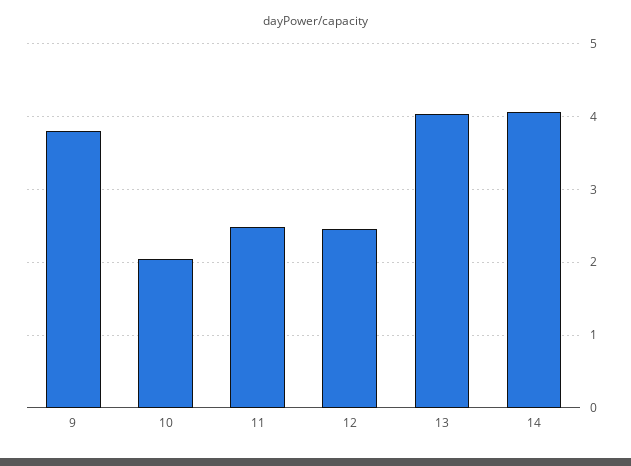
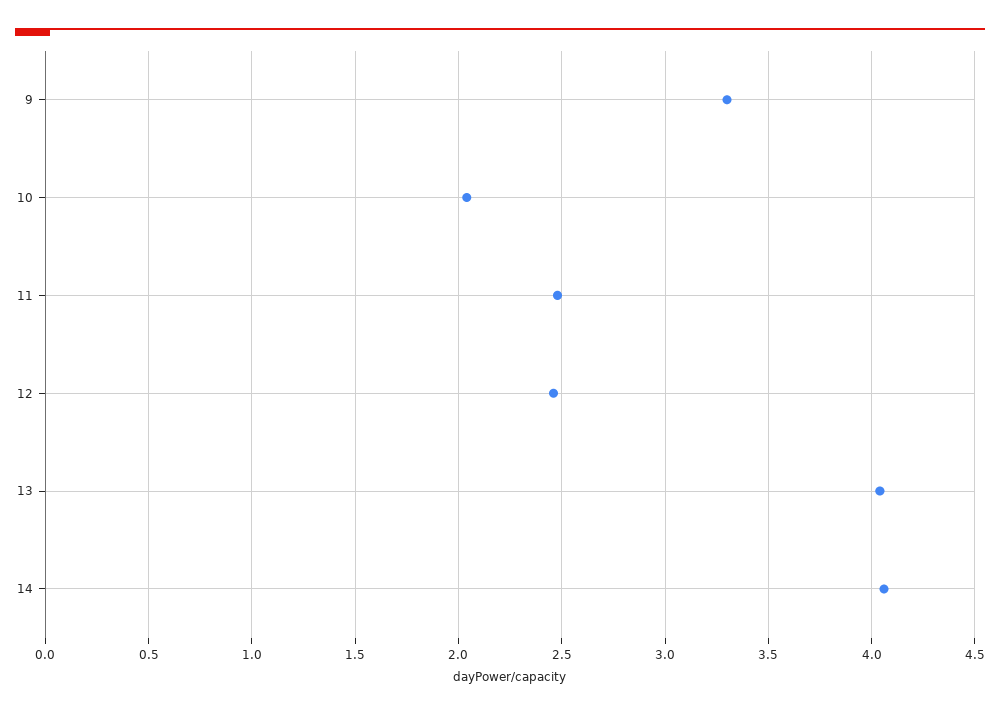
  {
-   "9": 3.8,
+   "9": 3.3,
    "10": 2.05,
    "11": 2.5,
    "12": 2.45,
    "13": 4.05,
    "14": 4.05
  }

